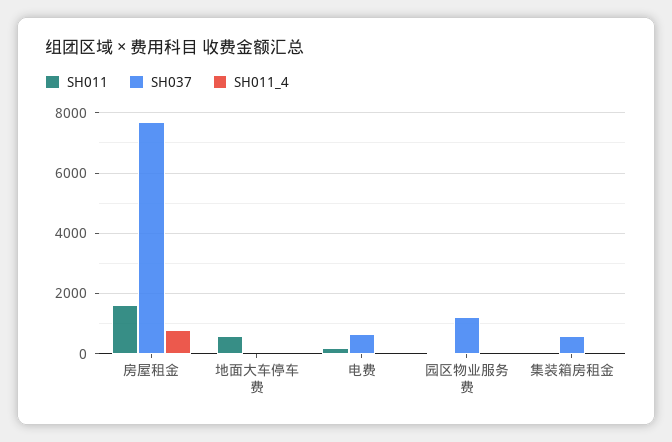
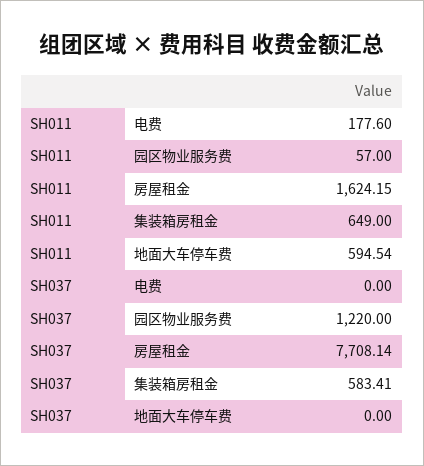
  {
    "SH011": {
      "房屋租金": 1624.15,
      "地面大车停车费": 594.54,
      "电费": 177.6,
      "园区物业服务费": 57,
-     "集装箱房租金": 0
+     "集装箱房租金": 649
    },
    "SH037": {
      "房屋租金": 7708.14,
      "地面大车停车费": 0,
-     "电费": 600,
+     "电费": 0,
      "园区物业服务费": 1220,
      "集装箱房租金": 583.41
-   },
+   }
-   "SH011_4": {
-     "房屋租金": 800,
-     "地面大车停车费": 0,
-     "电费": 0,
-     "园区物业服务费": 0,
-     "集装箱房租金": 0
-   }
  }

